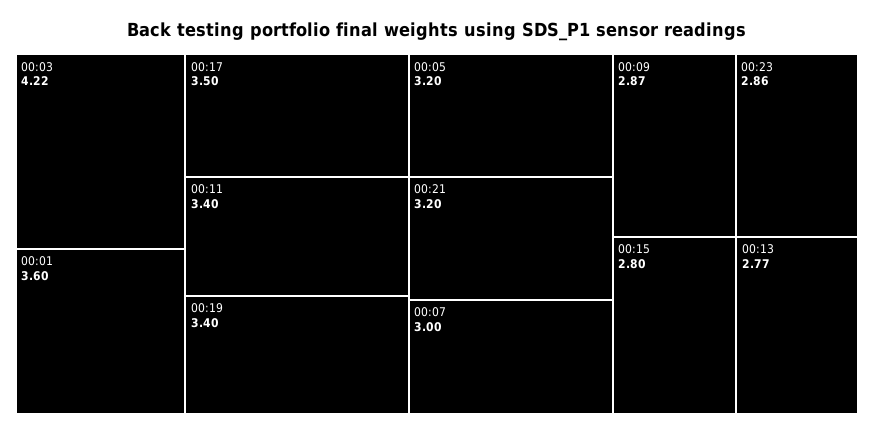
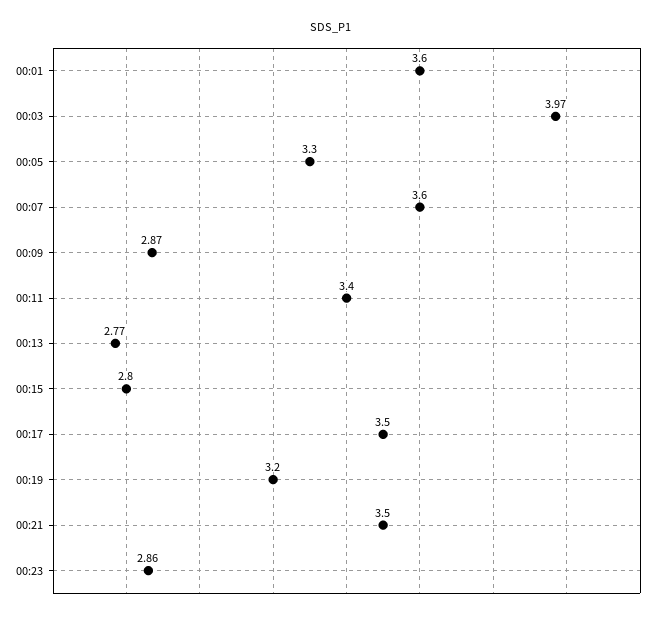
  {
-   "00:03": 4.22,
+   "00:03": 3.97,
    "00:01": 3.6,
    "00:17": 3.5,
    "00:11": 3.4,
-   "00:19": 3.4,
+   "00:19": 3.2,
-   "00:05": 3.2,
+   "00:05": 3.3,
-   "00:21": 3.2,
+   "00:21": 3.5,
-   "00:07": 3,
+   "00:07": 3.6,
    "00:09": 2.87,
    "00:23": 2.86,
    "00:15": 2.8,
    "00:13": 2.77
  }

